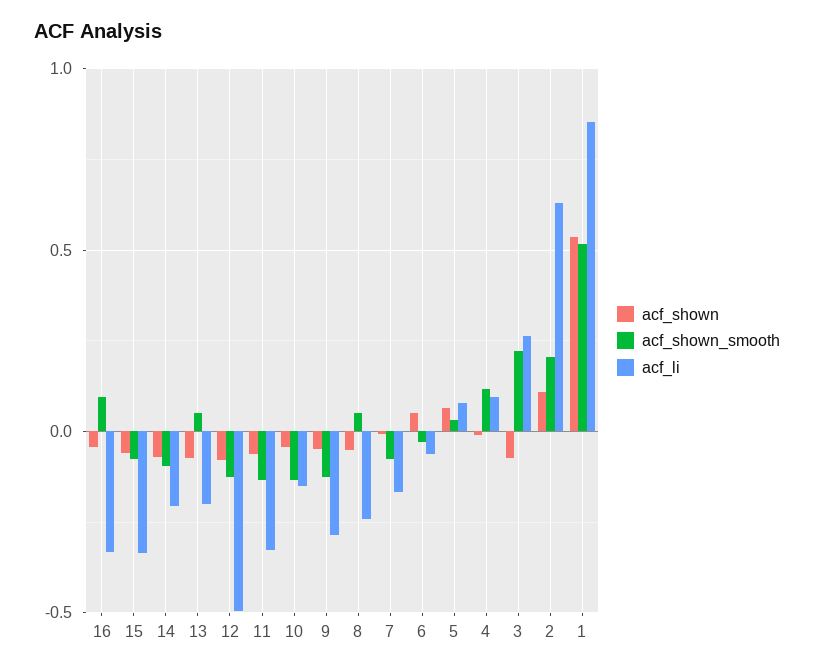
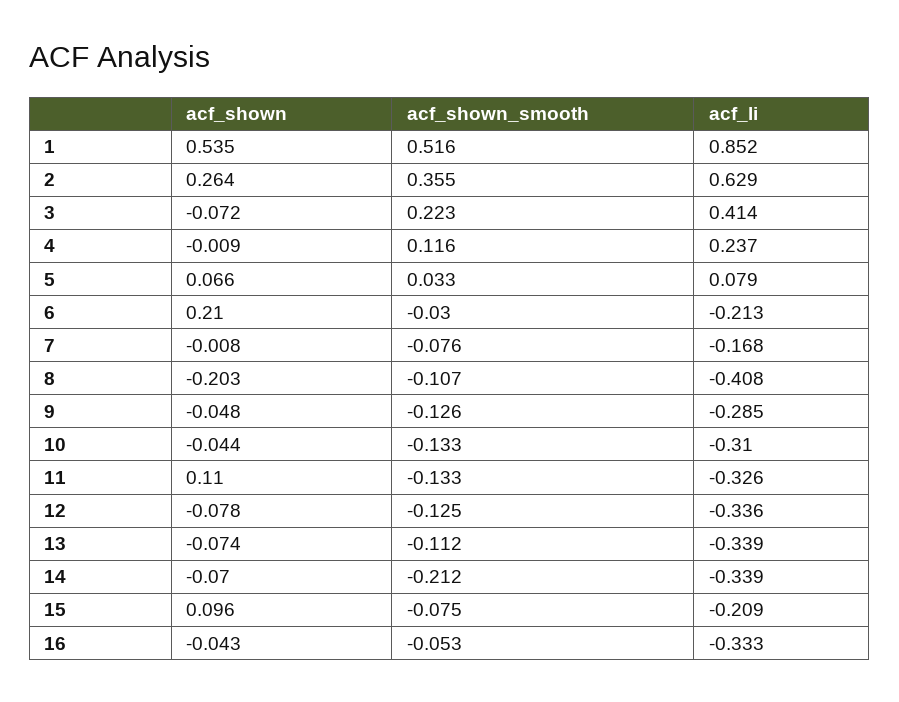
  {
    "acf_shown": {
      "16": -0.043,
-     "15": -0.05,
+     "15": 0.096,
      "14": -0.07,
      "13": -0.074,
      "12": -0.078,
-     "11": -0.05,
+     "11": 0.11,
      "10": -0.044,
      "9": -0.048,
-     "8": -0.05,
+     "8": -0.203,
      "7": -0.008,
-     "6": 0.05,
+     "6": 0.21,
      "5": 0.066,
      "4": -0.009,
      "3": -0.072,
-     "2": 0.1,
+     "2": 0.264,
      "1": 0.535
    },
    "acf_shown_smooth": {
-     "16": 0.1,
+     "16": -0.053,
      "15": -0.075,
-     "14": -0.1,
+     "14": -0.212,
-     "13": 0.05,
+     "13": -0.112,
      "12": -0.125,
      "11": -0.133,
      "10": -0.133,
      "9": -0.126,
-     "8": 0.05,
+     "8": -0.107,
      "7": -0.076,
      "6": -0.03,
      "5": 0.033,
      "4": 0.116,
      "3": 0.223,
-     "2": 0.2,
+     "2": 0.355,
      "1": 0.516
    },
    "acf_li": {
      "16": -0.333,
-     "15": -0.35,
+     "15": -0.209,
-     "14": -0.2,
+     "14": -0.339,
-     "13": -0.2,
+     "13": -0.339,
-     "12": -0.5,
+     "12": -0.336,
      "11": -0.326,
-     "10": -0.15,
+     "10": -0.31,
      "9": -0.285,
-     "8": -0.25,
+     "8": -0.408,
      "7": -0.168,
-     "6": -0.05,
+     "6": -0.213,
      "5": 0.079,
-     "4": 0.1,
+     "4": 0.237,
-     "3": 0.25,
+     "3": 0.414,
      "2": 0.629,
      "1": 0.852
    }
  }

